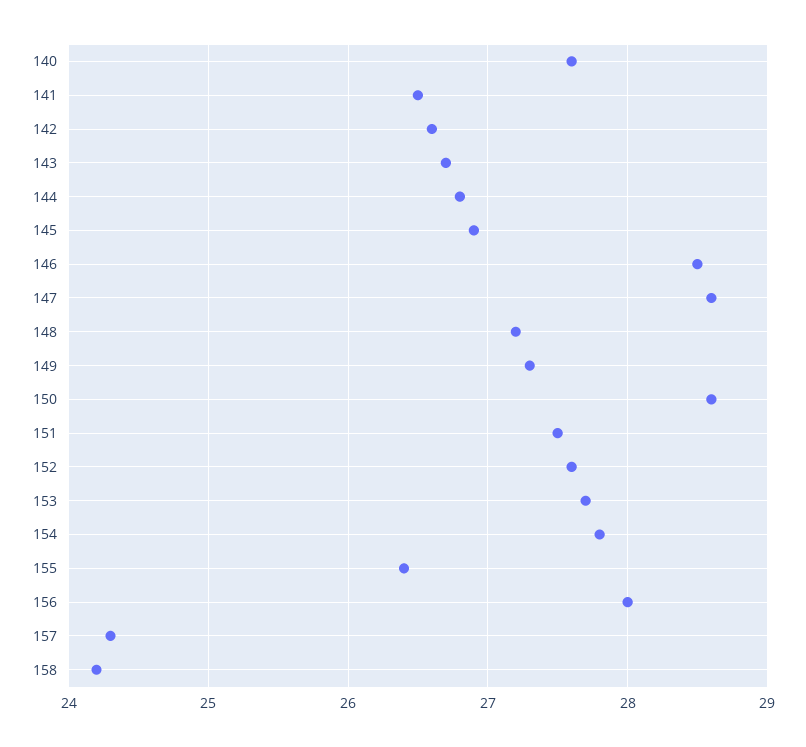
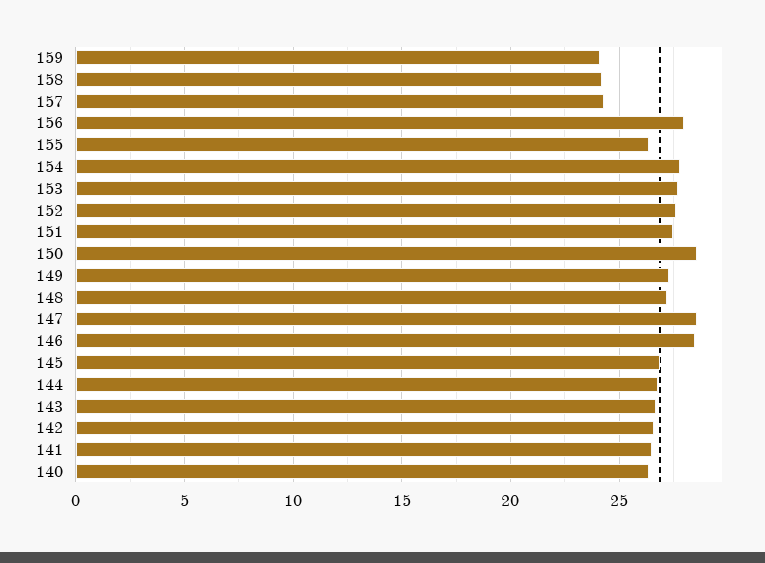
  {
-   "140": 27.6,
+   "140": 26.5,
    "141": 26.5,
    "142": 26.6,
    "143": 26.7,
    "144": 26.8,
    "145": 26.9,
    "146": 28.5,
    "147": 28.6,
    "148": 27.2,
    "149": 27.3,
    "150": 28.6,
    "151": 27.5,
    "152": 27.6,
    "153": 27.7,
    "154": 27.8,
    "155": 26.4,
    "156": 28,
    "157": 24.3,
-   "158": 24.2
+   "158": 24.2,
+   "159": 24
  }

